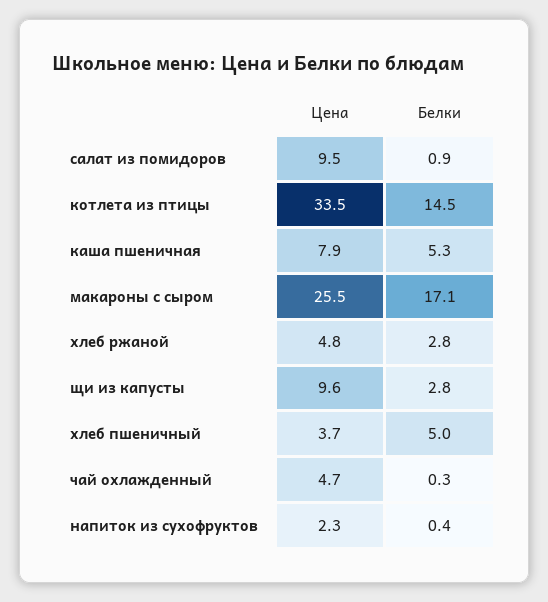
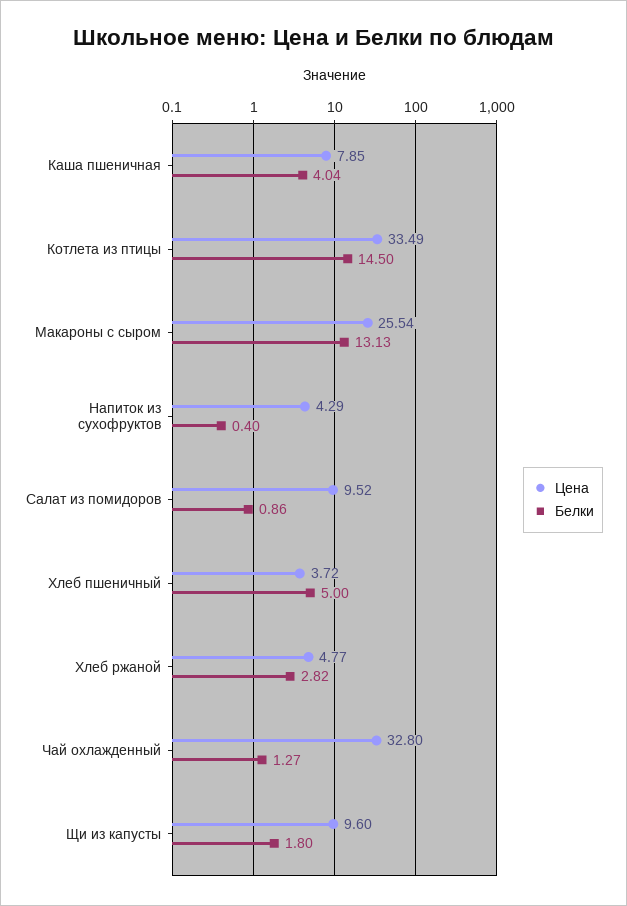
  {
    "Цена": {
      "салат из помидоров": 9.52,
      "котлета из птицы": 33.49,
      "каша пшеничная": 7.85,
      "макароны с сыром": 25.54,
      "хлеб ржаной": 4.77,
      "щи из капусты": 9.6,
      "хлеб пшеничный": 3.72,
-     "чай охлажденный": 4.7,
+     "чай охлажденный": 32.8,
-     "напиток из сухофруктов": 2.3
+     "напиток из сухофруктов": 4.29
    },
    "Белки": {
      "салат из помидоров": 0.86,
      "котлета из птицы": 14.5,
-     "каша пшеничная": 5.3,
+     "каша пшеничная": 4.04,
-     "макароны с сыром": 17.1,
+     "макароны с сыром": 13.13,
      "хлеб ржаной": 2.82,
-     "щи из капусты": 2.8,
+     "щи из капусты": 1.8,
      "хлеб пшеничный": 5,
-     "чай охлажденный": 0.3,
+     "чай охлажденный": 1.27,
      "напиток из сухофруктов": 0.4
    }
  }

